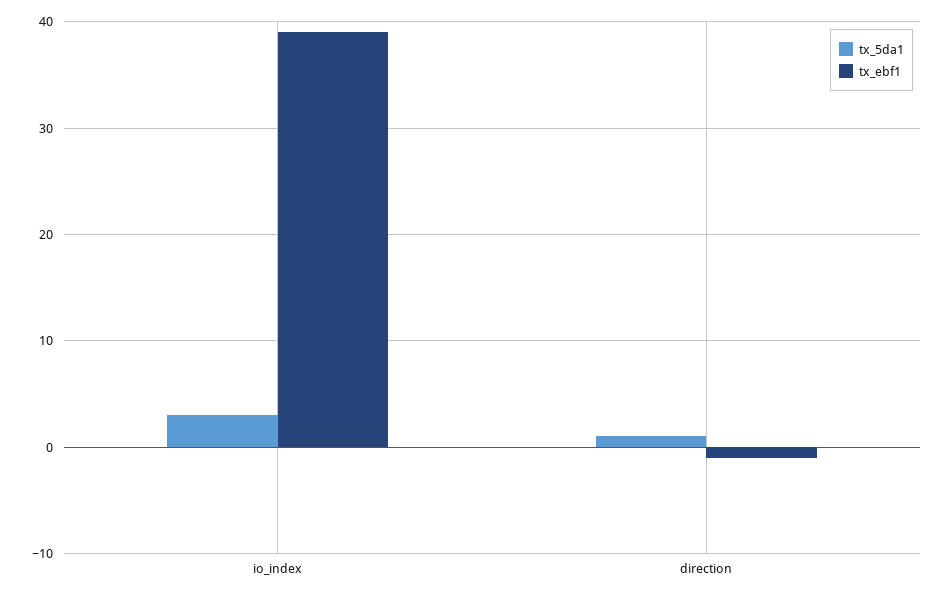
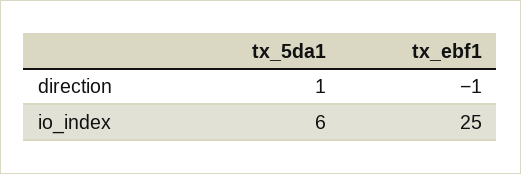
  {
    "tx_5da1": {
-     "io_index": 3,
+     "io_index": 6,
      "direction": 1
    },
    "tx_ebf1": {
-     "io_index": 39,
+     "io_index": 25,
      "direction": -1
    }
  }

